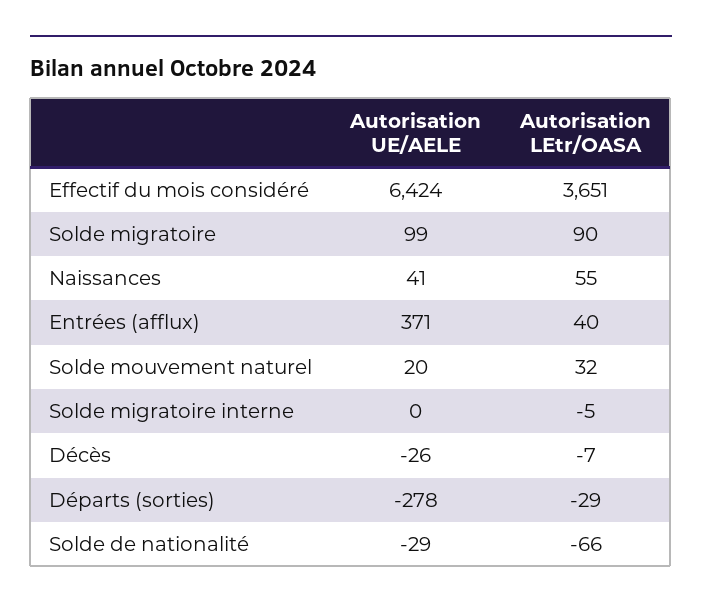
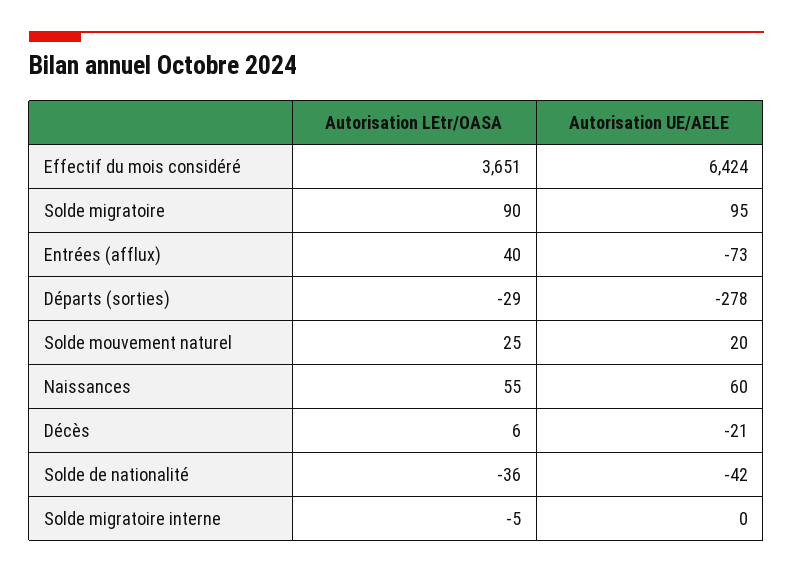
  {
    "Autorisation UE/AELE": {
      "Effectif du mois considéré": 6424,
-     "Solde migratoire": 99,
+     "Solde migratoire": 95,
-     "Naissances": 41,
+     "Naissances": 60,
-     "Entrées (afflux)": 371,
+     "Entrées (afflux)": -73,
      "Solde mouvement naturel": 20,
      "Solde migratoire interne": 0,
-     "Décès": -26,
+     "Décès": -21,
      "Départs (sorties)": -278,
-     "Solde de nationalité": -29
+     "Solde de nationalité": -42
    },
    "Autorisation LEtr/OASA": {
      "Effectif du mois considéré": 3651,
      "Solde migratoire": 90,
      "Naissances": 55,
      "Entrées (afflux)": 40,
-     "Solde mouvement naturel": 32,
+     "Solde mouvement naturel": 25,
      "Solde migratoire interne": -5,
-     "Décès": -7,
+     "Décès": 6,
      "Départs (sorties)": -29,
-     "Solde de nationalité": -66
+     "Solde de nationalité": -36
    }
  }

